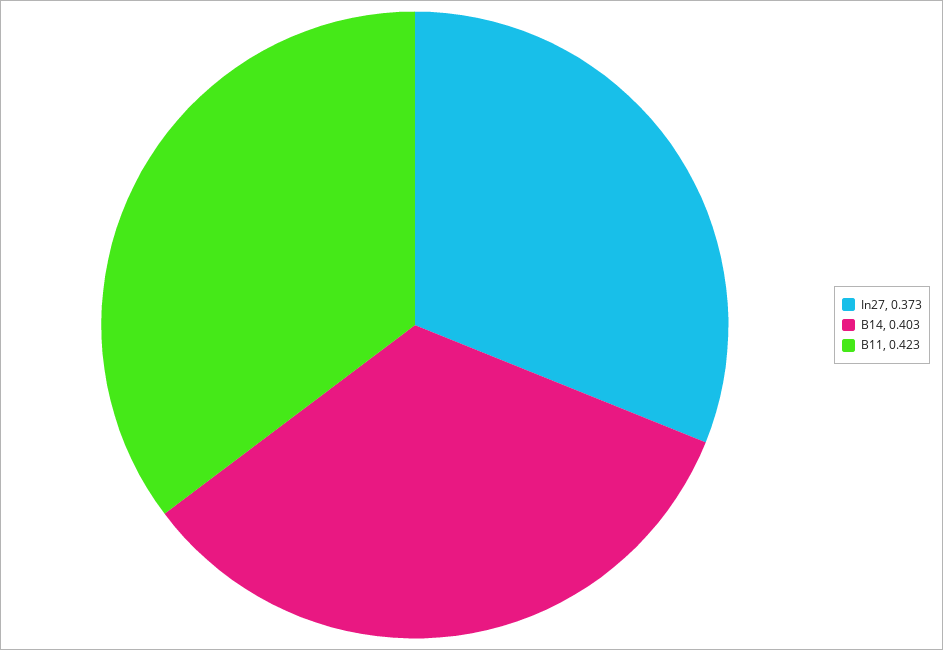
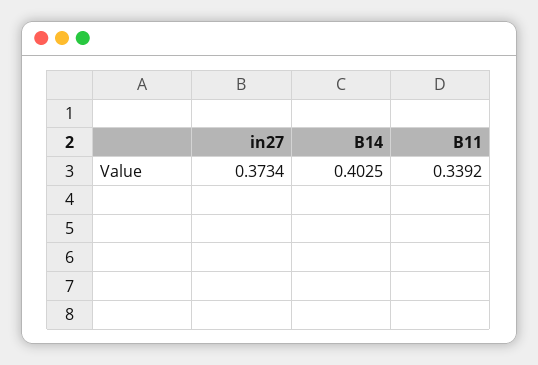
  {
    "In27": 0.3734,
    "B14": 0.4025,
-   "B11": 0.423
+   "B11": 0.3392
  }

